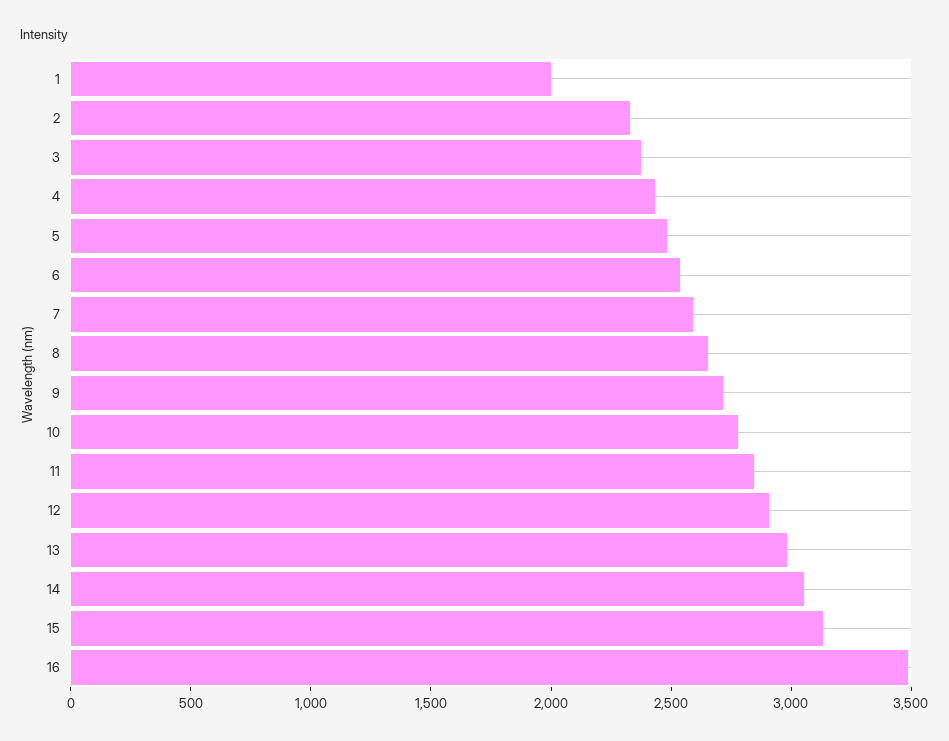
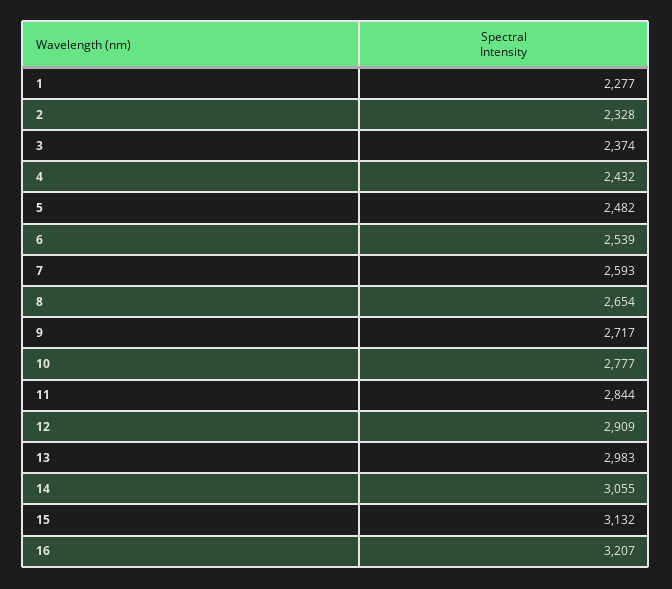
  {
-   "1": 2000,
+   "1": 2277,
    "2": 2328,
    "3": 2374,
    "4": 2432,
    "5": 2482,
    "6": 2539,
    "7": 2593,
    "8": 2654,
    "9": 2717,
    "10": 2777,
    "11": 2844,
    "12": 2909,
    "13": 2983,
    "14": 3055,
    "15": 3132,
-   "16": 3500
+   "16": 3207
  }

